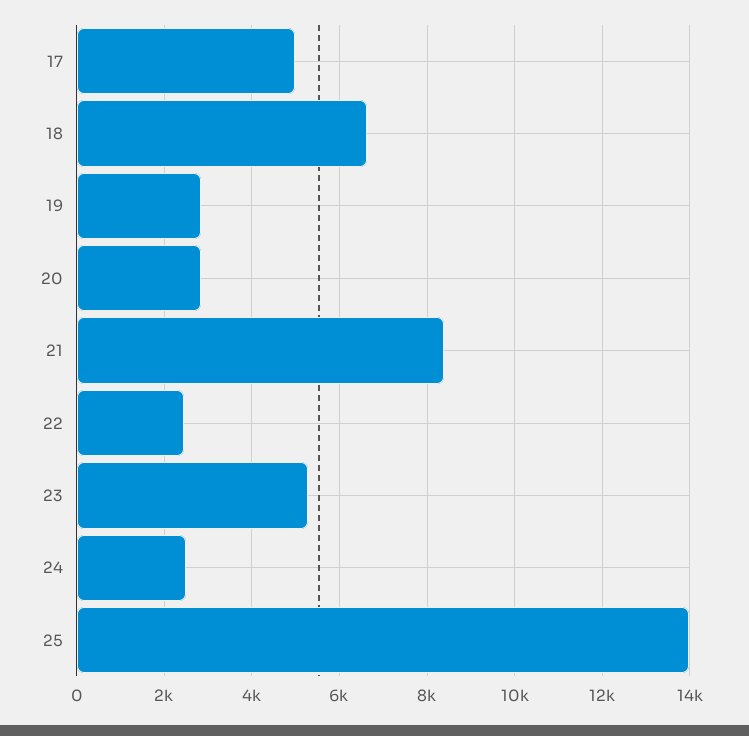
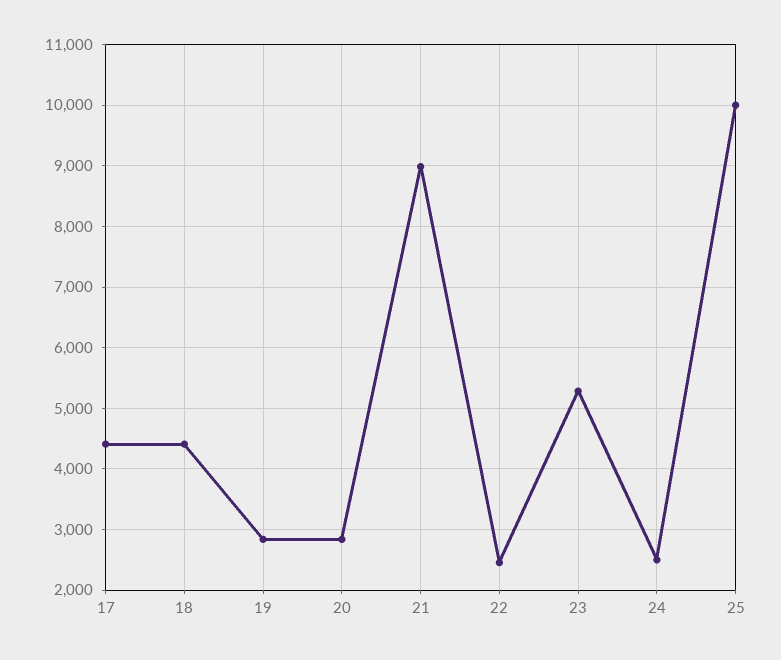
  {
-   "17": 5000,
+   "17": 4400,
-   "18": 6600,
+   "18": 4400,
    "19": 2800,
    "20": 2800,
-   "21": 8400,
+   "21": 9000,
    "22": 2500,
    "23": 5300,
    "24": 2500,
-   "25": 14000
+   "25": 10000
  }

